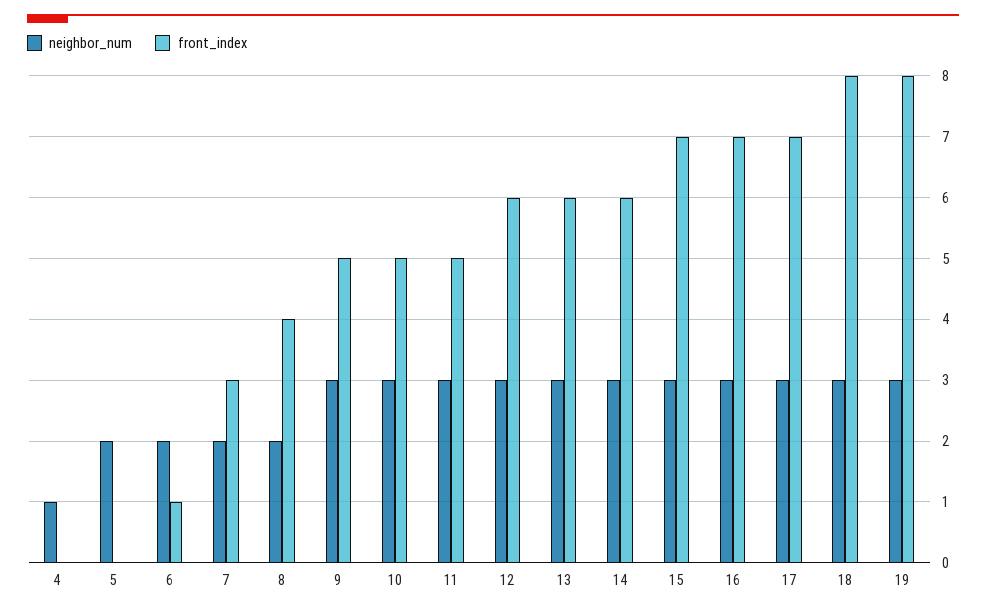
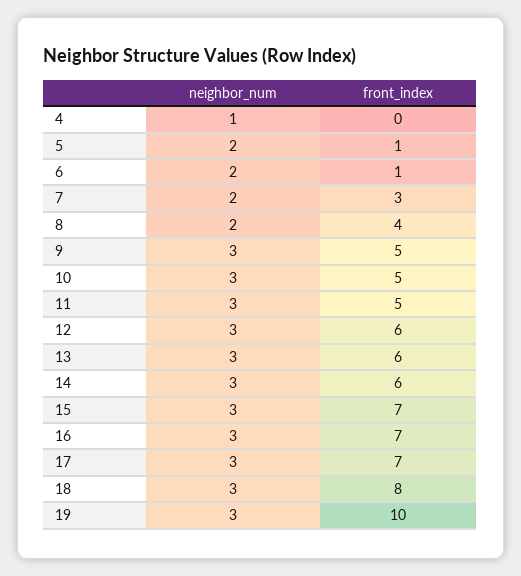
  {
    "neighbor_num": {
      "4": 1,
      "5": 2,
      "6": 2,
      "7": 2,
      "8": 2,
      "9": 3,
      "10": 3,
      "11": 3,
      "12": 3,
      "13": 3,
      "14": 3,
      "15": 3,
      "16": 3,
      "17": 3,
      "18": 3,
      "19": 3
    },
    "front_index": {
      "4": 0,
-     "5": 0,
+     "5": 1,
      "6": 1,
      "7": 3,
      "8": 4,
      "9": 5,
      "10": 5,
      "11": 5,
      "12": 6,
      "13": 6,
      "14": 6,
      "15": 7,
      "16": 7,
      "17": 7,
      "18": 8,
-     "19": 8
+     "19": 10
    }
  }

